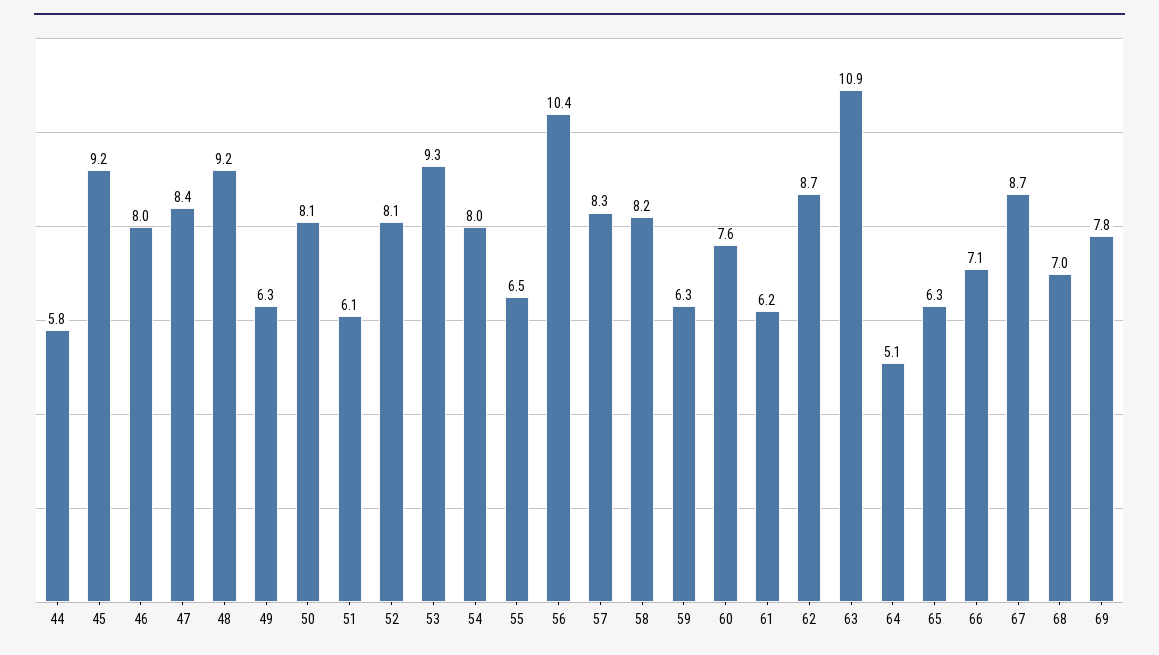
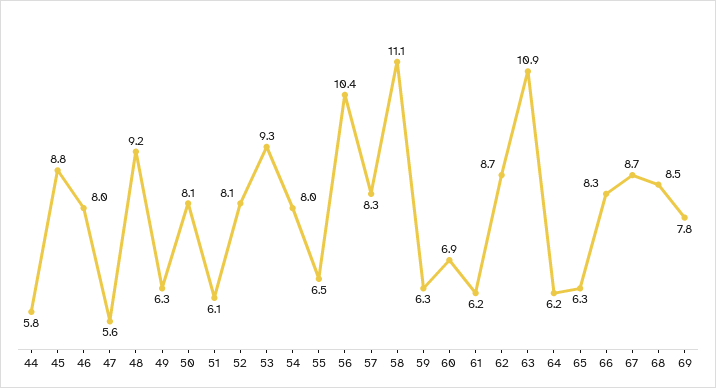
  {
    "44": 5.8,
-   "45": 9.2,
+   "45": 8.8,
    "46": 8,
-   "47": 8.4,
+   "47": 5.6,
    "48": 9.2,
    "49": 6.3,
    "50": 8.1,
    "51": 6.1,
    "52": 8.1,
    "53": 9.3,
    "54": 8,
    "55": 6.5,
    "56": 10.4,
    "57": 8.3,
-   "58": 8.2,
+   "58": 11.1,
    "59": 6.3,
-   "60": 7.6,
+   "60": 6.9,
    "61": 6.2,
    "62": 8.7,
    "63": 10.9,
-   "64": 5.1,
+   "64": 6.2,
    "65": 6.3,
-   "66": 7.1,
+   "66": 8.3,
    "67": 8.7,
-   "68": 7,
+   "68": 8.5,
    "69": 7.8
  }

